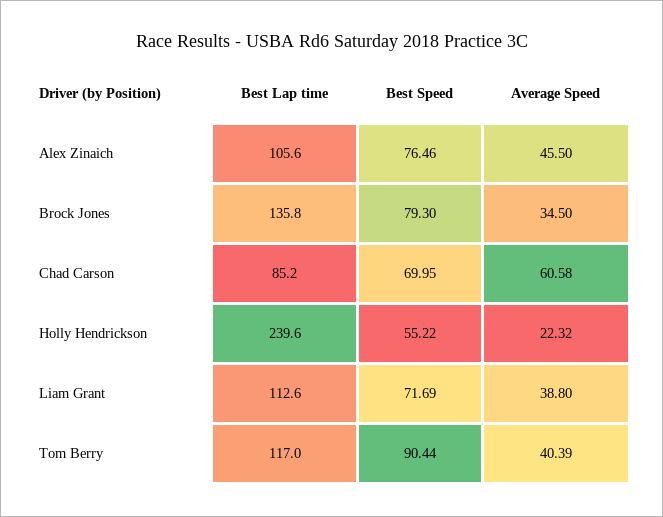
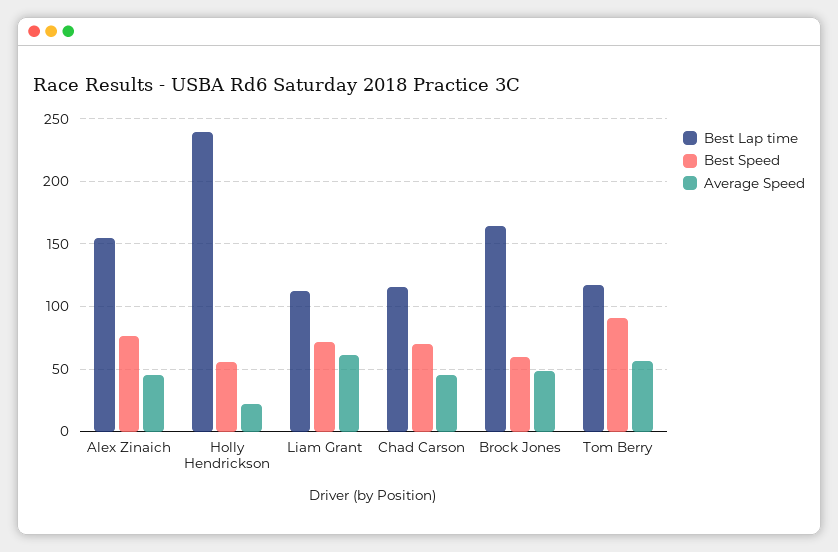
  {
    "Best Lap time": {
-     "Alex Zinaich": 105.6,
+     "Alex Zinaich": 155,
-     "Brock Jones": 135.8,
+     "Brock Jones": 165,
-     "Chad Carson": 85.2,
+     "Chad Carson": 115,
      "Holly Hendrickson": 239.6,
      "Liam Grant": 112.6,
      "Tom Berry": 117
    },
    "Best Speed": {
      "Alex Zinaich": 76.46,
-     "Brock Jones": 79.3,
+     "Brock Jones": 60,
      "Chad Carson": 69.95,
      "Holly Hendrickson": 55.22,
      "Liam Grant": 71.69,
      "Tom Berry": 90.44
    },
    "Average Speed": {
      "Alex Zinaich": 45.5,
-     "Brock Jones": 34.5,
+     "Brock Jones": 50,
-     "Chad Carson": 60.58,
+     "Chad Carson": 45,
      "Holly Hendrickson": 22.32,
-     "Liam Grant": 38.8,
+     "Liam Grant": 60,
-     "Tom Berry": 40.39
+     "Tom Berry": 55
    }
  }

